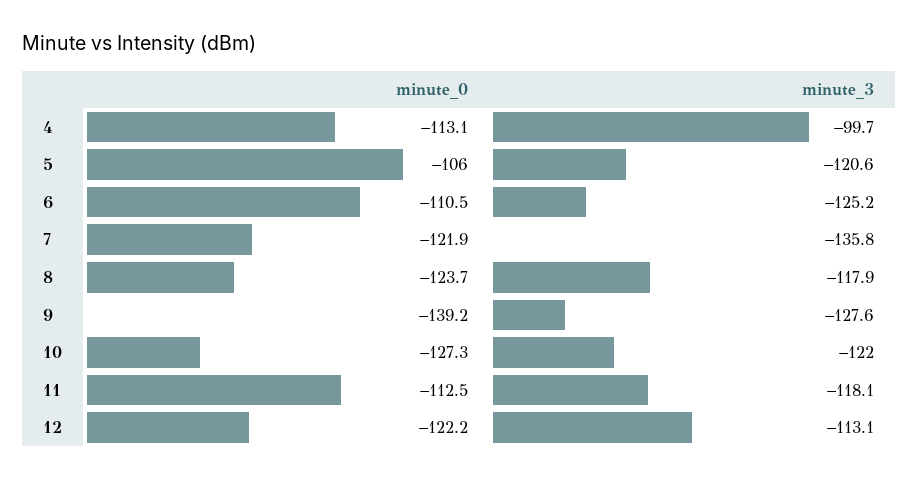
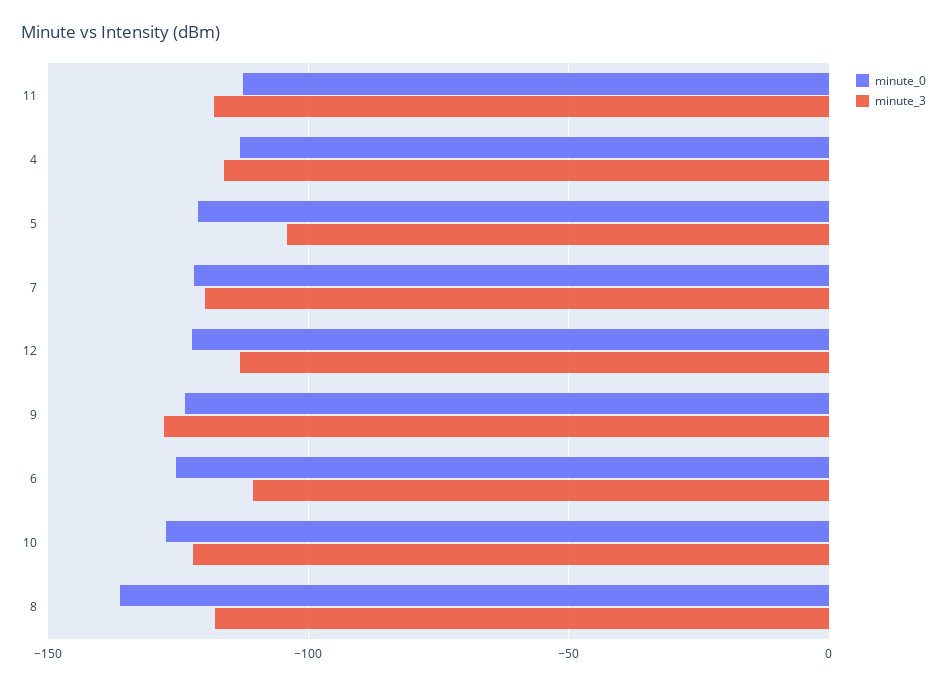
  {
    "minute_0": {
      "4": -113.1,
-     "5": -106,
+     "5": -120,
-     "6": -110.5,
+     "6": -125,
      "7": -121.9,
-     "8": -123.7,
+     "8": -135,
-     "9": -139.2,
+     "9": -125,
      "10": -127.3,
      "11": -112.5,
      "12": -122.2
    },
    "minute_3": {
-     "4": -99.7,
+     "4": -115,
-     "5": -120.6,
+     "5": -105,
-     "6": -125.2,
+     "6": -110,
-     "7": -135.8,
+     "7": -120,
      "8": -117.9,
      "9": -127.6,
      "10": -122,
      "11": -118.1,
      "12": -113.1
    }
  }

